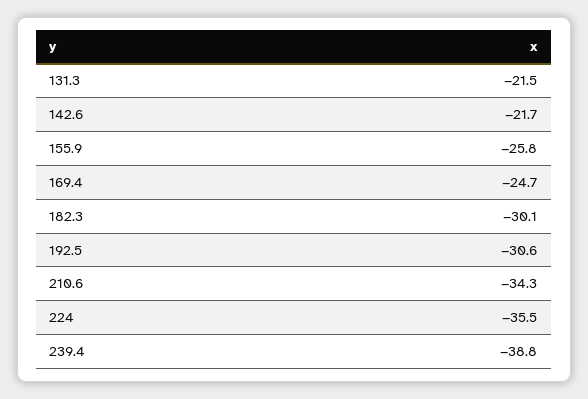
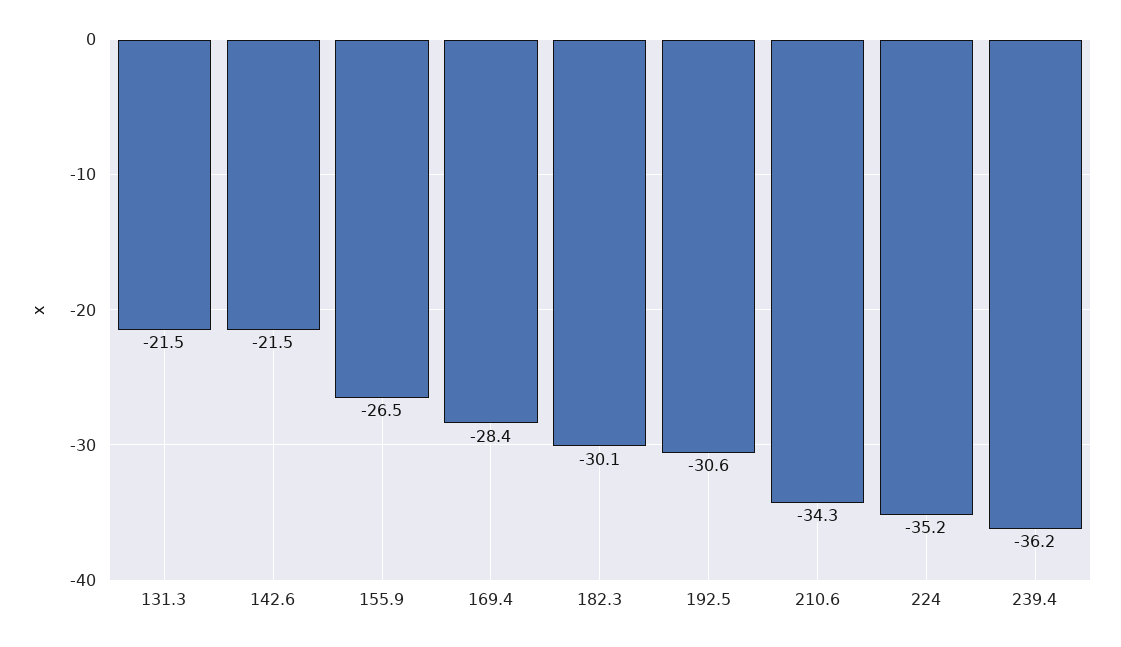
  {
    "131.3": -21.5,
-   "142.6": -21.7,
+   "142.6": -21.5,
-   "155.9": -25.8,
+   "155.9": -26.5,
-   "169.4": -24.7,
+   "169.4": -28.4,
    "182.3": -30.1,
    "192.5": -30.6,
    "210.6": -34.3,
-   "224": -35.5,
+   "224": -35.2,
-   "239.4": -38.8
+   "239.4": -36.2
  }

